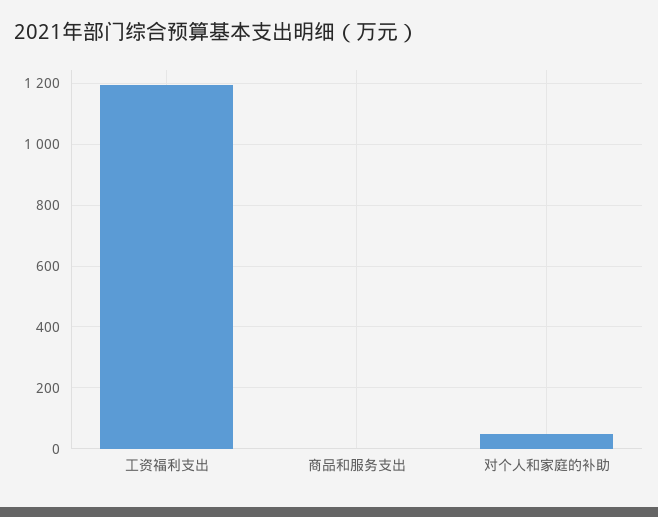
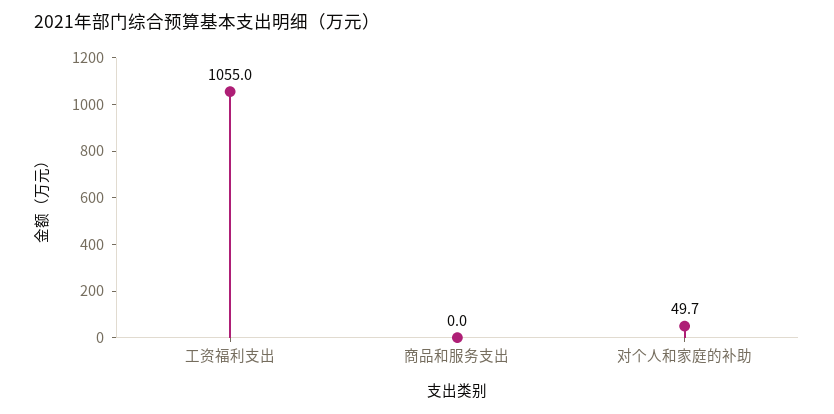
  {
-   "工资福利支出": 1200,
+   "工资福利支出": 1055,
    "商品和服务支出": 0,
    "对个人和家庭的补助": 49.7
  }

